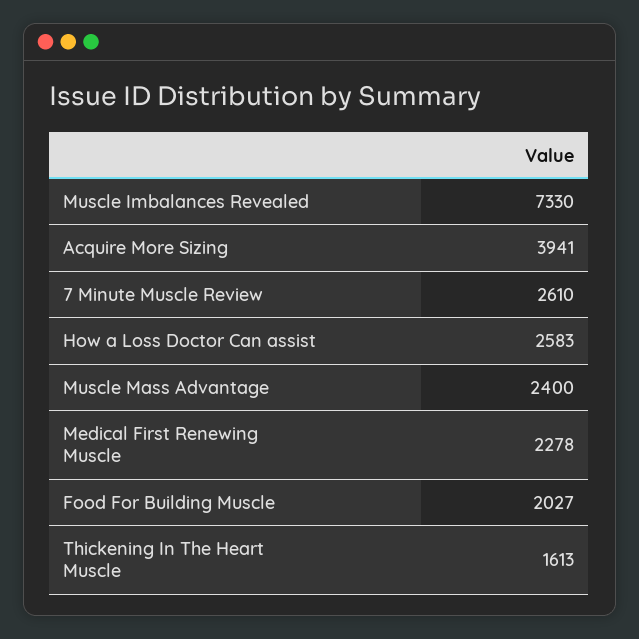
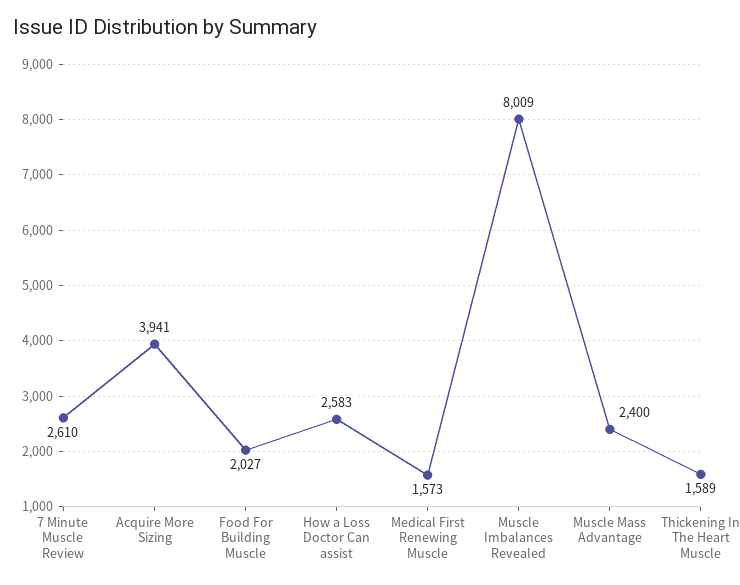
  {
-   "Muscle Imbalances Revealed": 7330,
+   "Muscle Imbalances Revealed": 8009,
    "Acquire More Sizing": 3941,
    "7 Minute Muscle Review": 2610,
    "How a Loss Doctor Can assist": 2583,
    "Muscle Mass Advantage": 2400,
-   "Medical First Renewing Muscle": 2278,
+   "Medical First Renewing Muscle": 1573,
    "Food For Building Muscle": 2027,
-   "Thickening In The Heart Muscle": 1613
+   "Thickening In The Heart Muscle": 1589
  }

